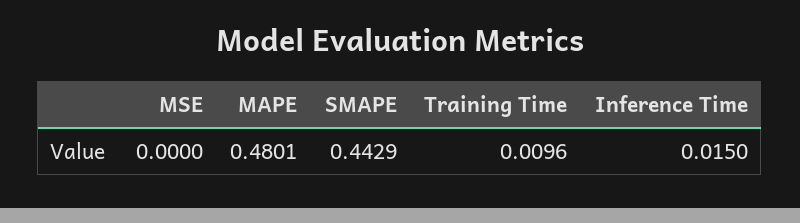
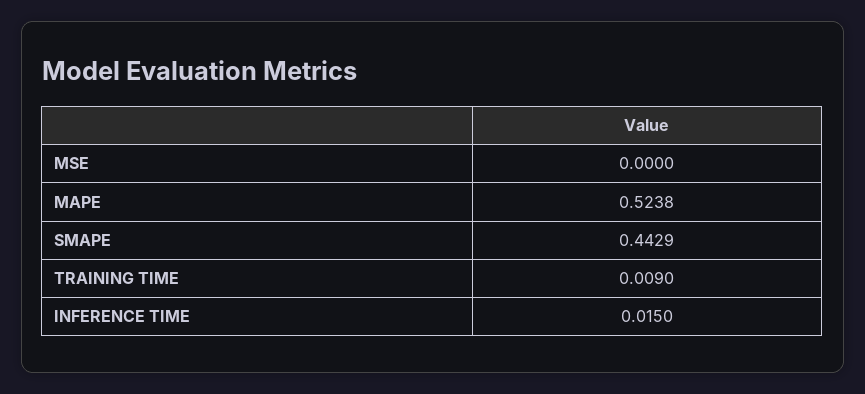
  {
    "MSE": 0,
-   "MAPE": 0.4801,
+   "MAPE": 0.5238,
    "SMAPE": 0.4429,
-   "Training Time": 0.0096,
+   "Training Time": 0.009,
    "Inference Time": 0.015
  }

